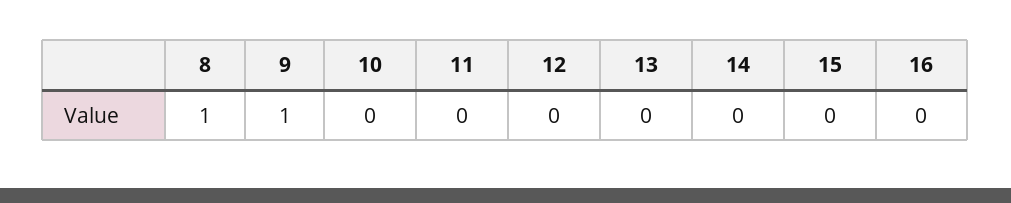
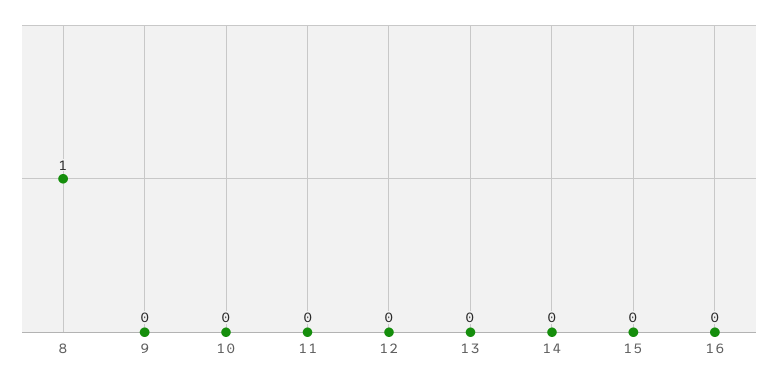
  {
    "8": 1,
-   "9": 1,
+   "9": 0,
    "10": 0,
    "11": 0,
    "12": 0,
    "13": 0,
    "14": 0,
    "15": 0,
    "16": 0
  }

